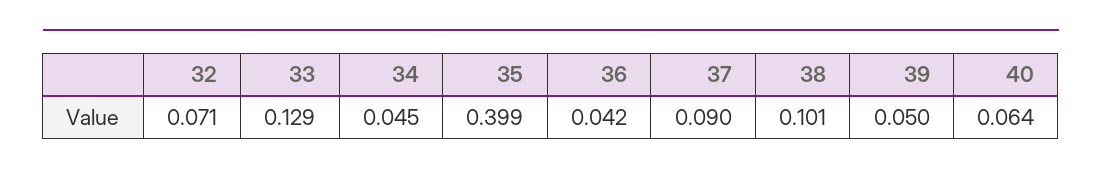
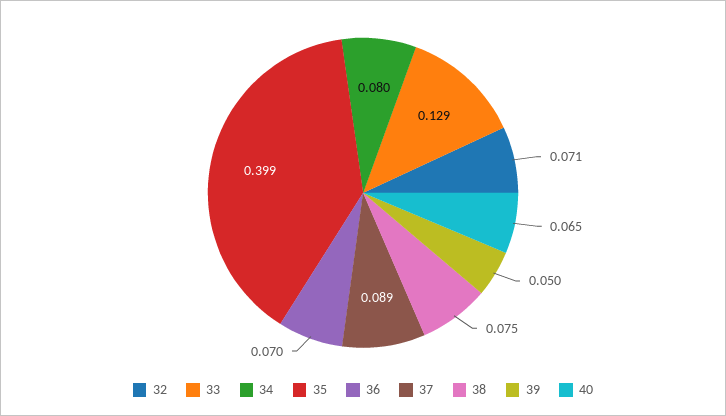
  {
    "32": 0.071,
    "33": 0.129,
-   "34": 0.045,
+   "34": 0.08,
    "35": 0.399,
-   "36": 0.042,
+   "36": 0.07,
-   "37": 0.09,
+   "37": 0.089,
-   "38": 0.101,
+   "38": 0.075,
    "39": 0.05,
-   "40": 0.064
+   "40": 0.065
  }

